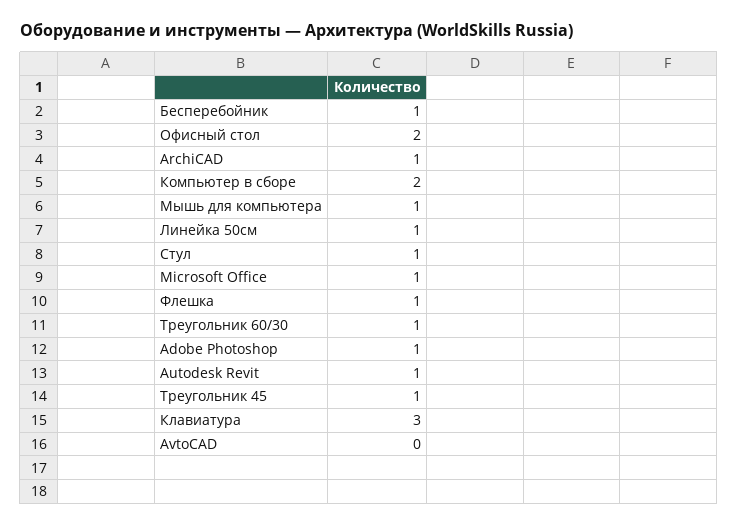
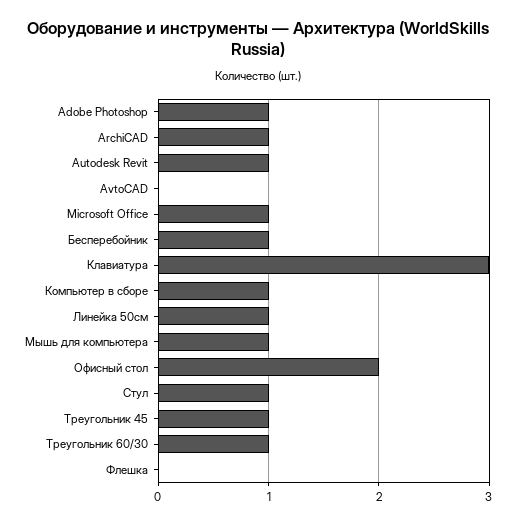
  {
    "Бесперебойник": 1,
    "Офисный стол": 2,
    "ArchiCAD": 1,
-   "Компьютер в сборе": 2,
+   "Компьютер в сборе": 1,
    "Мышь для компьютера": 1,
    "Линейка 50см": 1,
    "Стул": 1,
    "Microsoft Office": 1,
-   "Флешка": 1,
+   "Флешка": 0,
    "Треугольник 60/30": 1,
    "Adobe Photoshop": 1,
    "Autodesk Revit": 1,
    "Треугольник 45": 1,
    "Клавиатура": 3,
    "AvtoCAD": 0
  }

